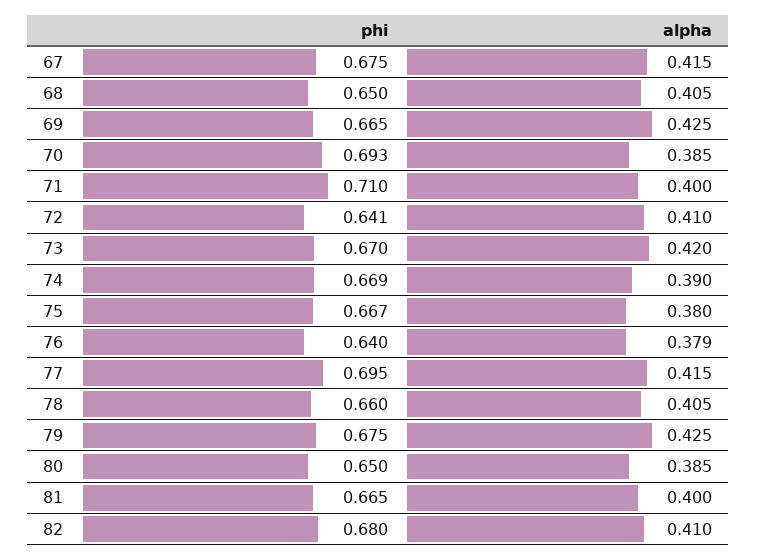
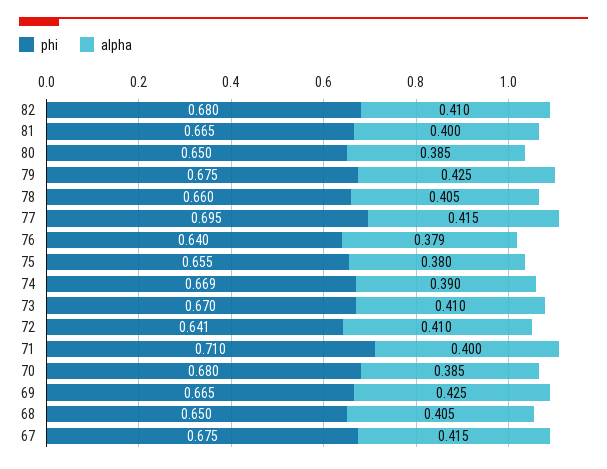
  {
    "phi": {
      "67": 0.675,
      "68": 0.65,
      "69": 0.665,
-     "70": 0.693,
+     "70": 0.68,
      "71": 0.71,
      "72": 0.641,
      "73": 0.67,
      "74": 0.669,
-     "75": 0.667,
+     "75": 0.655,
      "76": 0.64,
      "77": 0.695,
      "78": 0.66,
      "79": 0.675,
      "80": 0.65,
      "81": 0.665,
      "82": 0.68
    },
    "alpha": {
      "67": 0.415,
      "68": 0.405,
      "69": 0.425,
      "70": 0.385,
      "71": 0.4,
      "72": 0.41,
-     "73": 0.42,
+     "73": 0.41,
      "74": 0.39,
      "75": 0.38,
      "76": 0.379,
      "77": 0.415,
      "78": 0.405,
      "79": 0.425,
      "80": 0.385,
      "81": 0.4,
      "82": 0.41
    }
  }

